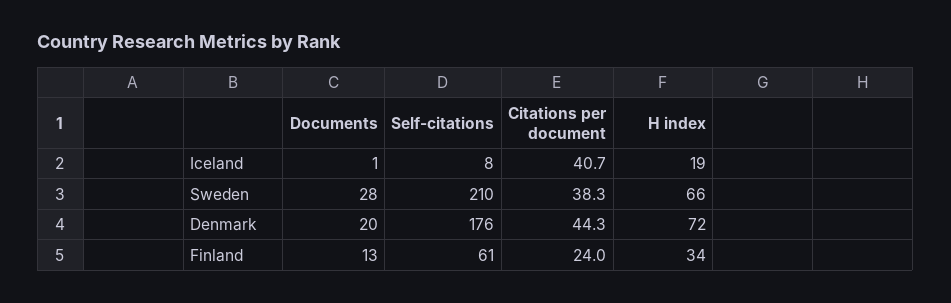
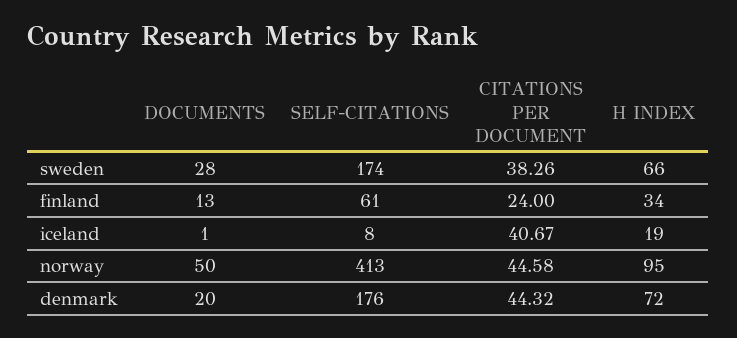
  {
    "Documents": {
      "Iceland": 1,
      "Sweden": 28,
      "Denmark": 20,
-     "Finland": 13
+     "Finland": 13,
+     "norway": 50
    },
    "Self-citations": {
      "Iceland": 8,
-     "Sweden": 210,
+     "Sweden": 174,
      "Denmark": 176,
-     "Finland": 61
+     "Finland": 61,
+     "norway": 413
    },
    "Citations per document": {
      "Iceland": 40.67,
      "Sweden": 38.26,
      "Denmark": 44.32,
-     "Finland": 24
+     "Finland": 24,
+     "norway": 44.58
    },
    "H index": {
      "Iceland": 19,
      "Sweden": 66,
      "Denmark": 72,
-     "Finland": 34
+     "Finland": 34,
+     "norway": 95
    }
  }

